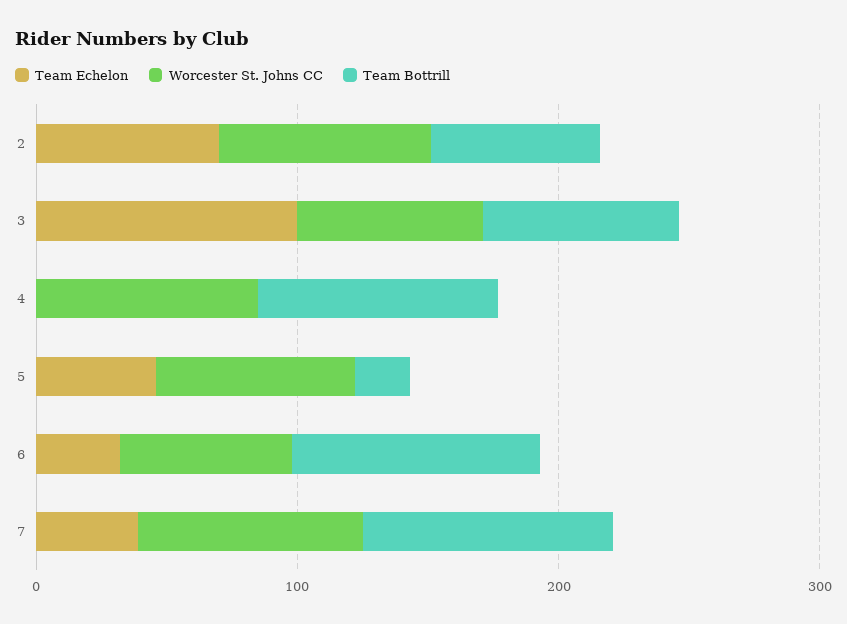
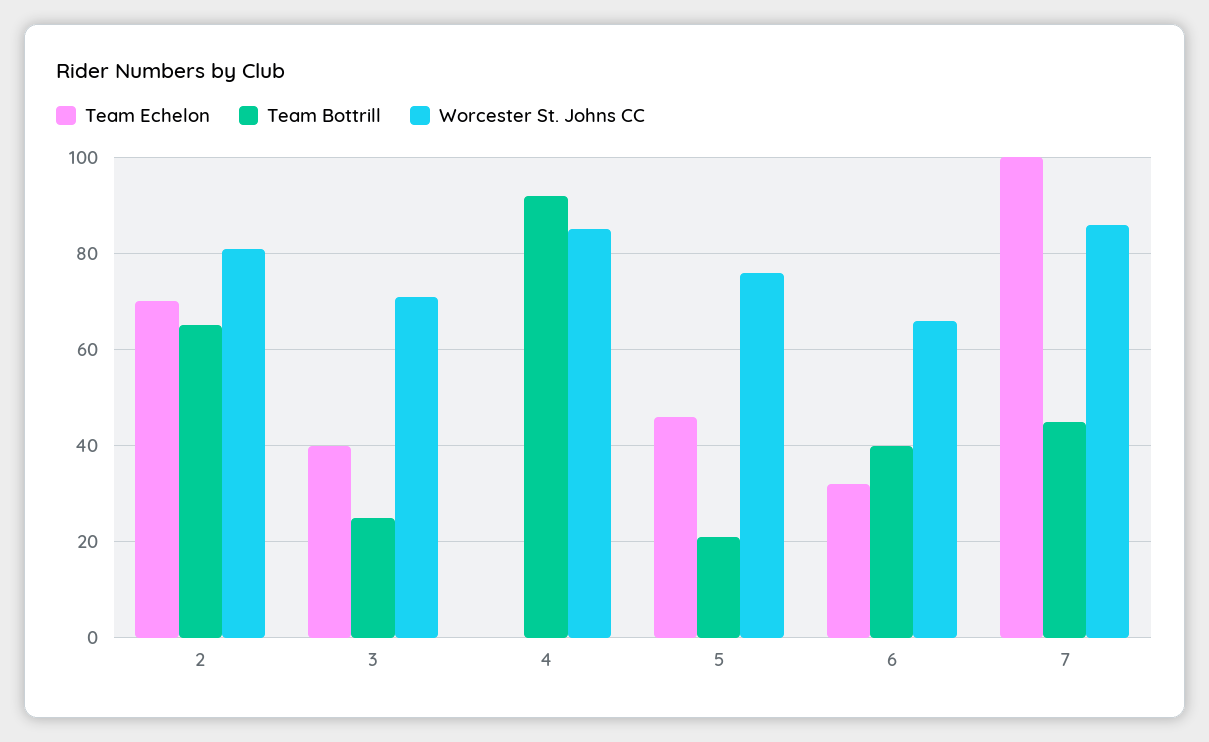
  {
    "Team Echelon": {
      "2": 70,
-     "3": 100,
+     "3": 40,
      "4": 0,
      "5": 45,
      "6": 30,
-     "7": 40
+     "7": 100
    },
    "Worcester St. Johns CC": {
      "2": 80,
      "3": 70,
      "4": 85,
      "5": 75,
      "6": 65,
      "7": 85
    },
    "Team Bottrill": {
      "2": 65,
-     "3": 80,
+     "3": 25,
      "4": 90,
      "5": 20,
-     "6": 100,
+     "6": 40,
-     "7": 100
+     "7": 45
    }
  }

